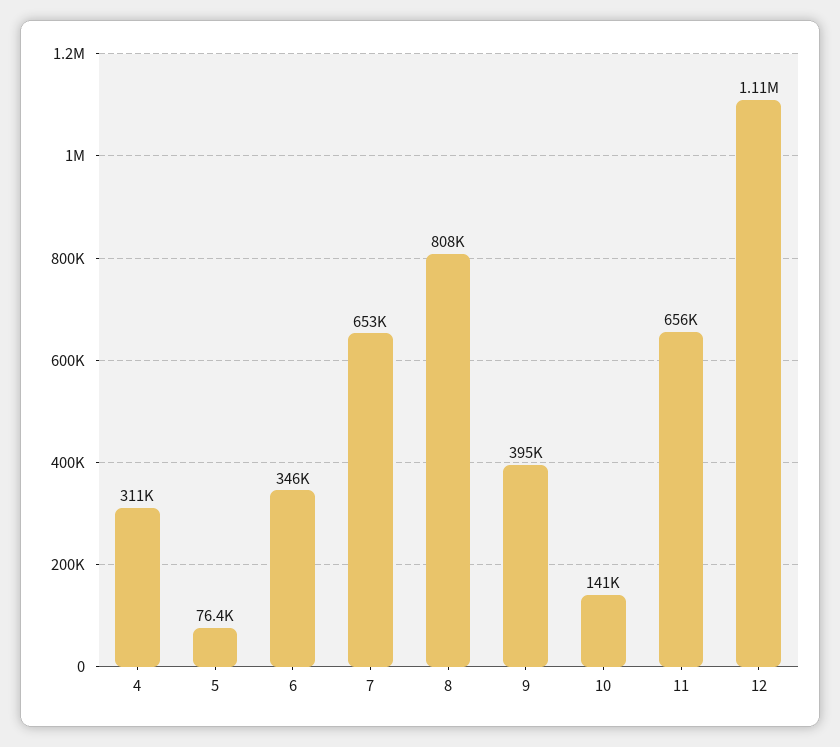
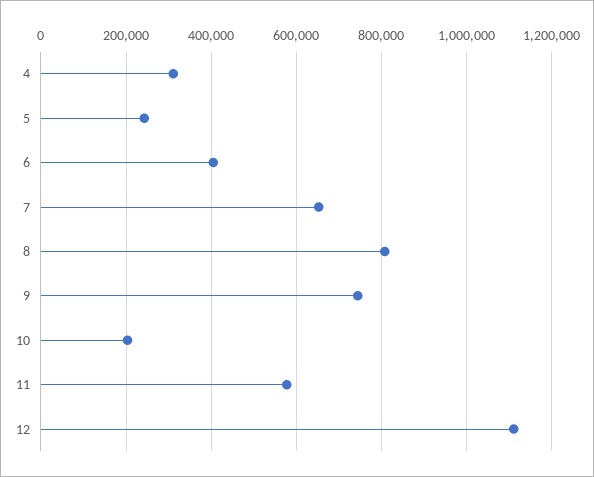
  {
    "4": 311000,
-   "5": 76400,
+   "5": 240000,
-   "6": 346000,
+   "6": 400000,
    "7": 653000,
    "8": 808000,
-   "9": 395000,
+   "9": 740000,
-   "10": 141000,
+   "10": 200000,
-   "11": 656000,
+   "11": 580000,
    "12": 1110000
  }

